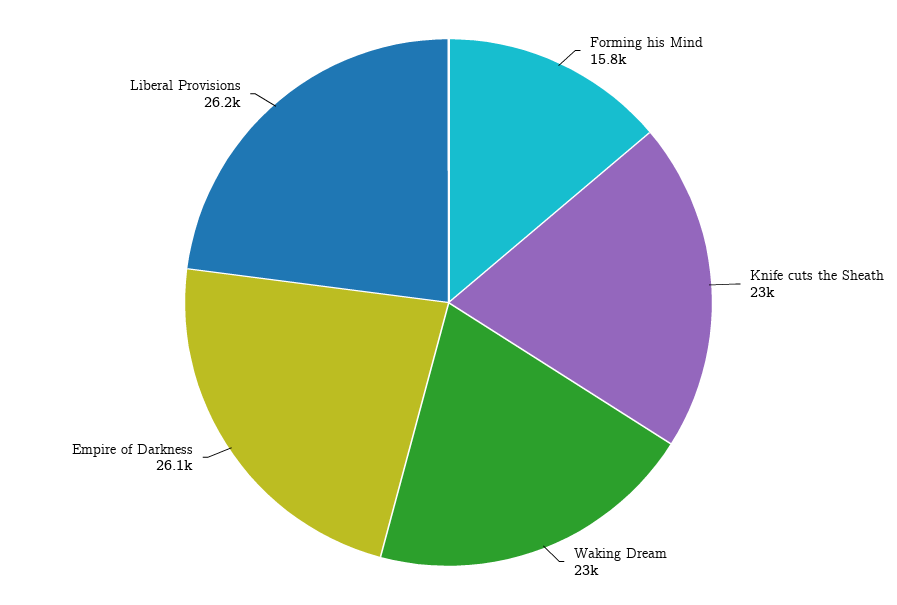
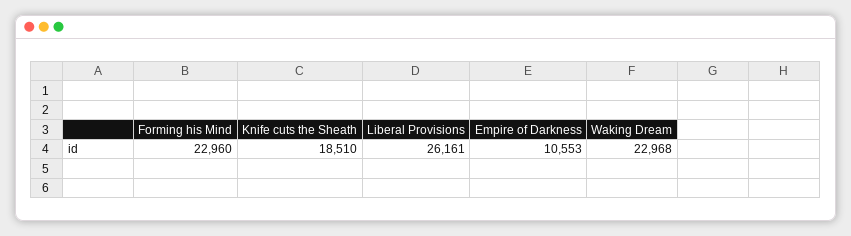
  {
-   "Forming his Mind": 15800,
+   "Forming his Mind": 22960,
-   "Knife cuts the Sheath": 23000,
+   "Knife cuts the Sheath": 18510,
    "Waking Dream": 22968,
-   "Empire of Darkness": 26100,
+   "Empire of Darkness": 10553,
    "Liberal Provisions": 26161
  }

